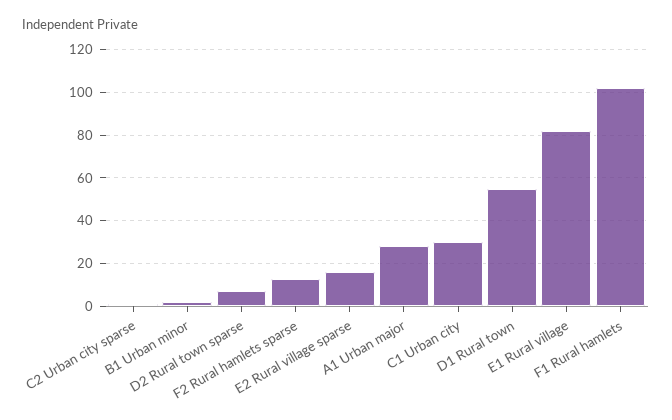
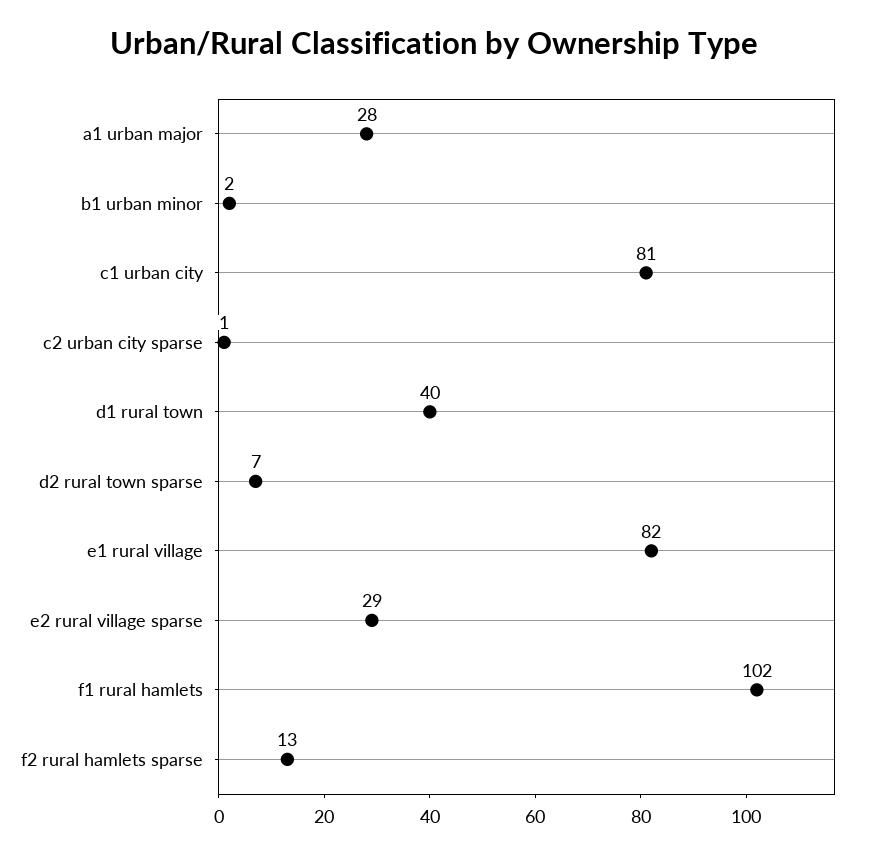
  {
    "C2 Urban city sparse": 1,
    "B1 Urban minor": 2,
    "D2 Rural town sparse": 7,
    "F2 Rural hamlets sparse": 13,
-   "E2 Rural village sparse": 15,
+   "E2 Rural village sparse": 29,
    "A1 Urban major": 28,
-   "C1 Urban city": 30,
+   "C1 Urban city": 81,
-   "D1 Rural town": 55,
+   "D1 Rural town": 40,
    "E1 Rural village": 82,
    "F1 Rural hamlets": 102
  }

